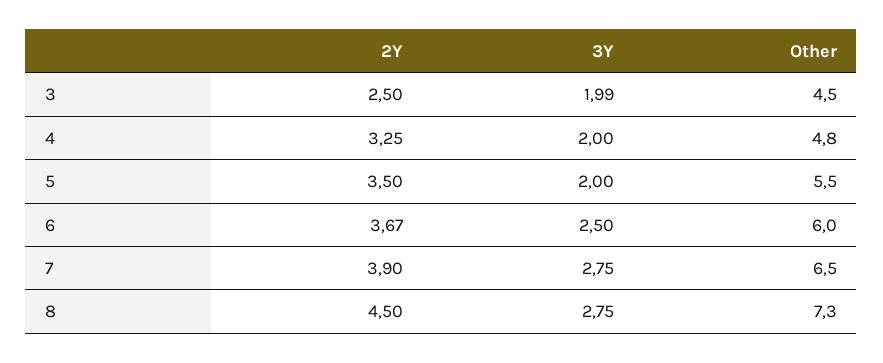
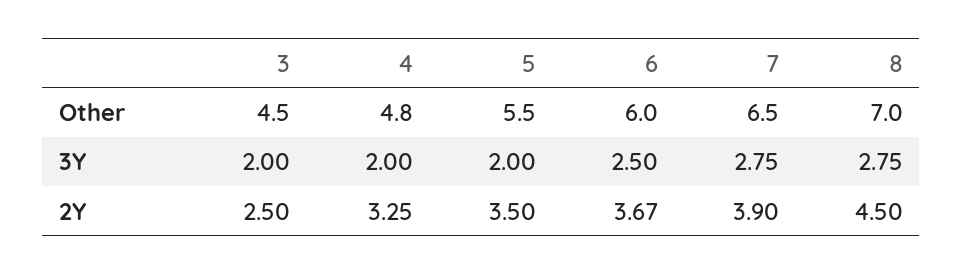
  {
    "2Y": {
      "3": 2.5,
      "4": 3.25,
      "5": 3.5,
      "6": 3.67,
      "7": 3.9,
      "8": 4.5
    },
    "3Y": {
-     "3": 1.99,
+     "3": 2,
      "4": 2,
      "5": 2,
      "6": 2.5,
      "7": 2.75,
      "8": 2.75
    },
    "Other": {
      "3": 4.5,
      "4": 4.8,
      "5": 5.5,
      "6": 6,
      "7": 6.5,
-     "8": 7.3
+     "8": 7
    }
  }

